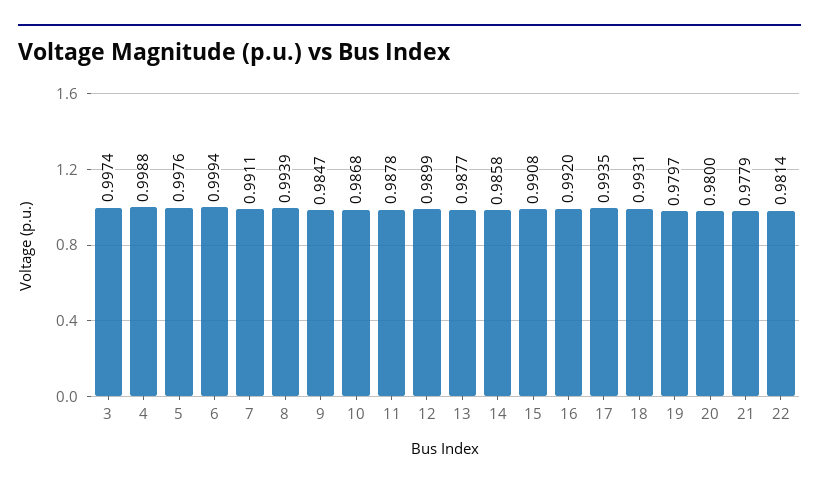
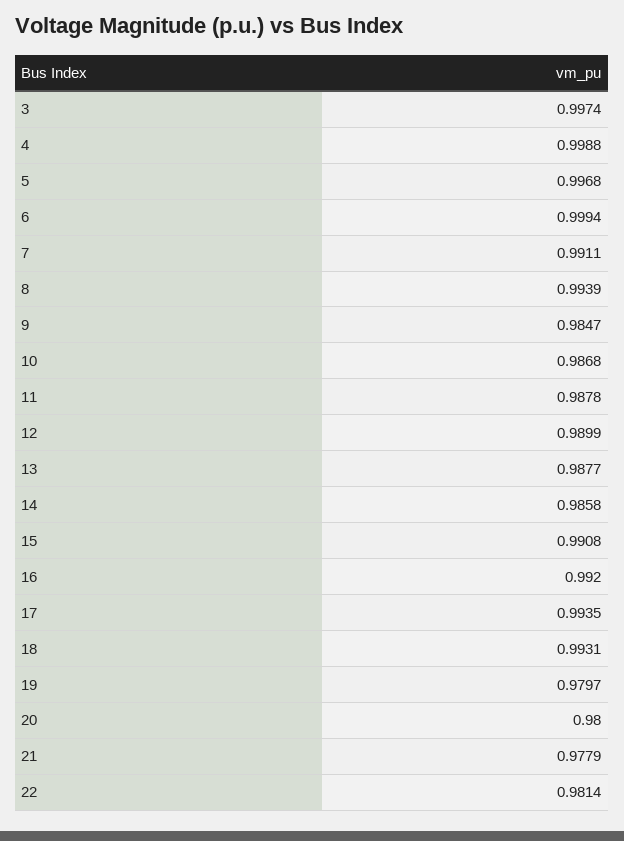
  {
    "3": 0.9974,
    "4": 0.9988,
-   "5": 0.9976,
+   "5": 0.9968,
    "6": 0.9994,
    "7": 0.9911,
    "8": 0.9939,
    "9": 0.9847,
    "10": 0.9868,
    "11": 0.9878,
    "12": 0.9899,
    "13": 0.9877,
    "14": 0.9858,
    "15": 0.9908,
    "16": 0.992,
    "17": 0.9935,
    "18": 0.9931,
    "19": 0.9797,
    "20": 0.98,
    "21": 0.9779,
    "22": 0.9814
  }

